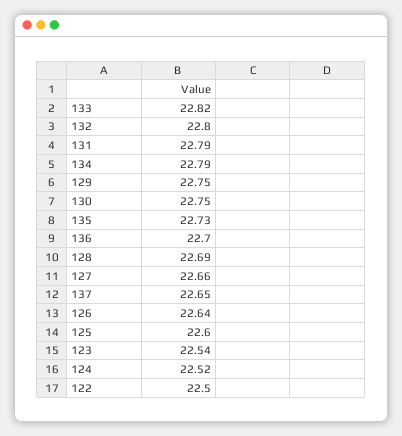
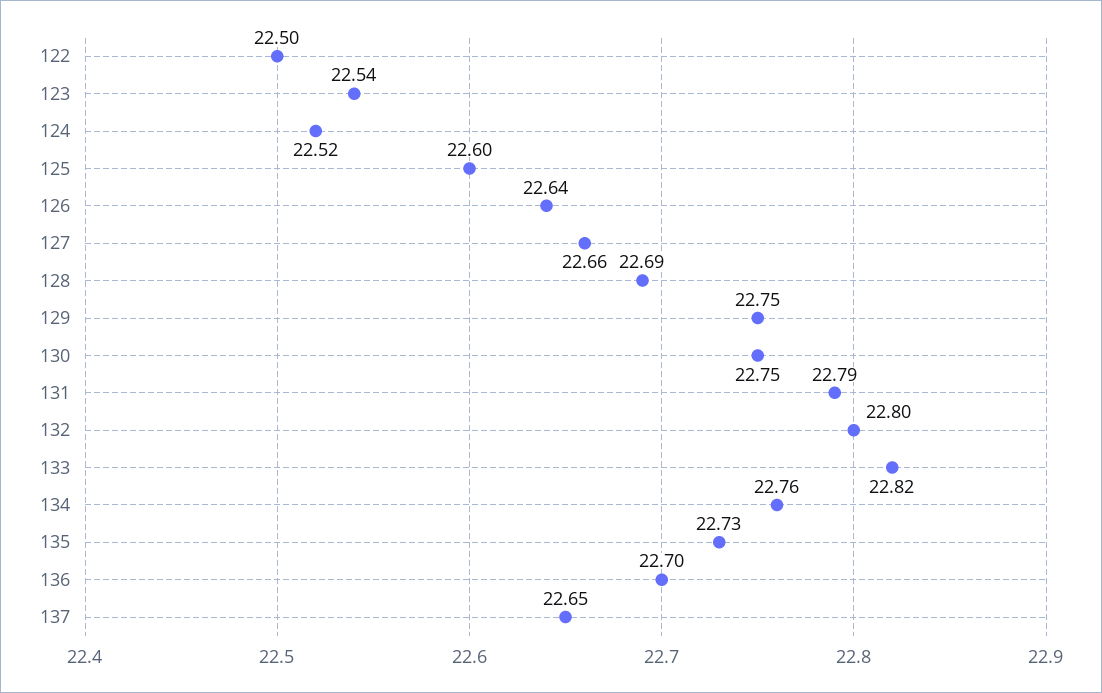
  {
    "133": 22.82,
    "132": 22.8,
    "131": 22.79,
-   "134": 22.79,
+   "134": 22.76,
    "129": 22.75,
    "130": 22.75,
    "135": 22.73,
    "136": 22.7,
    "128": 22.69,
    "127": 22.66,
    "137": 22.65,
    "126": 22.64,
    "125": 22.6,
    "123": 22.54,
    "124": 22.52,
    "122": 22.5
  }

